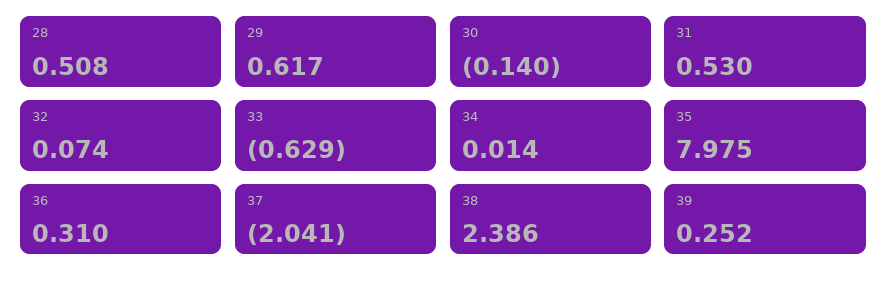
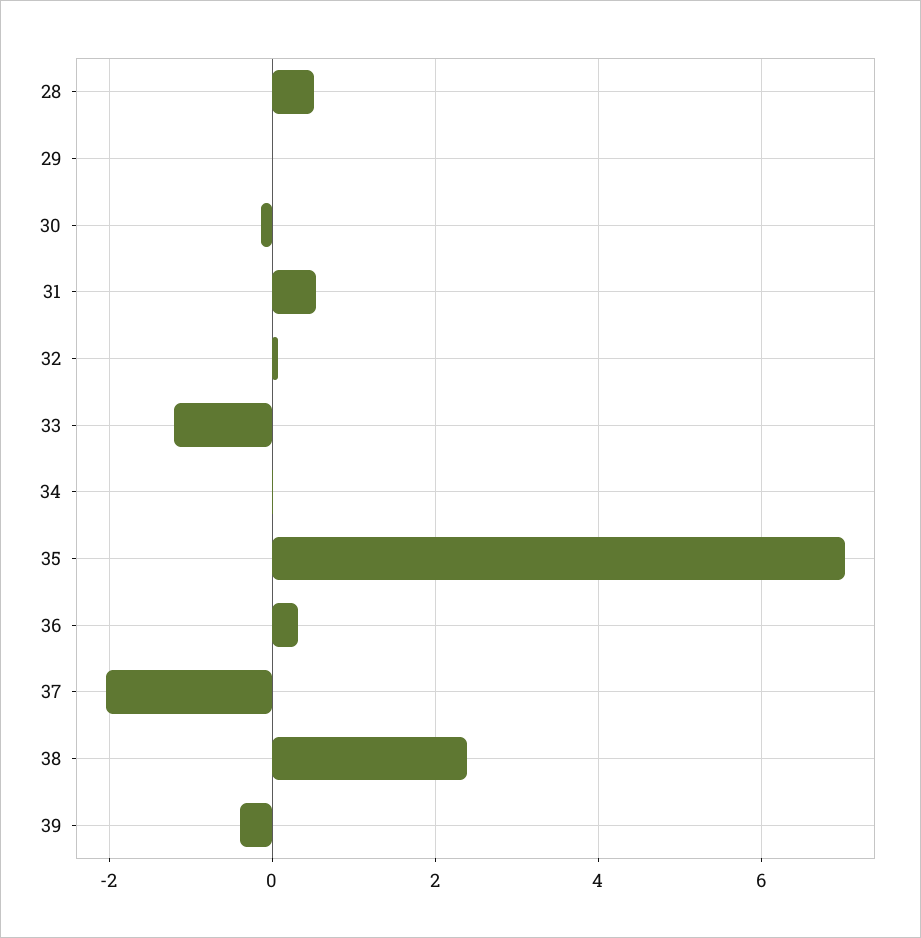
  {
    "28": 0.508,
-   "29": 0.617,
+   "29": 0,
    "30": -0.14,
    "31": 0.53,
    "32": 0.074,
-   "33": -0.629,
+   "33": -1.2,
    "34": 0.014,
-   "35": 7.975,
+   "35": 7,
    "36": 0.31,
    "37": -2.041,
    "38": 2.386,
-   "39": 0.252
+   "39": -0.4
  }

